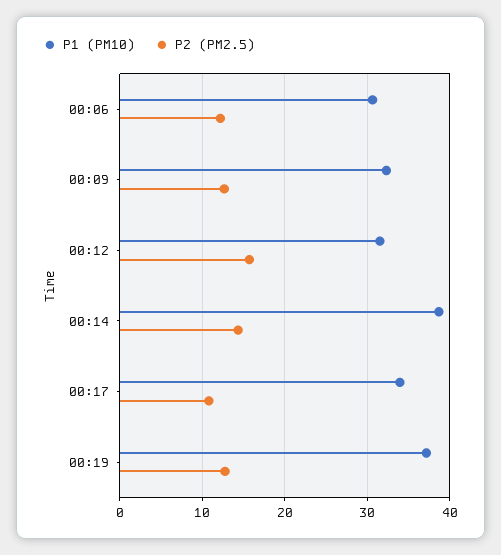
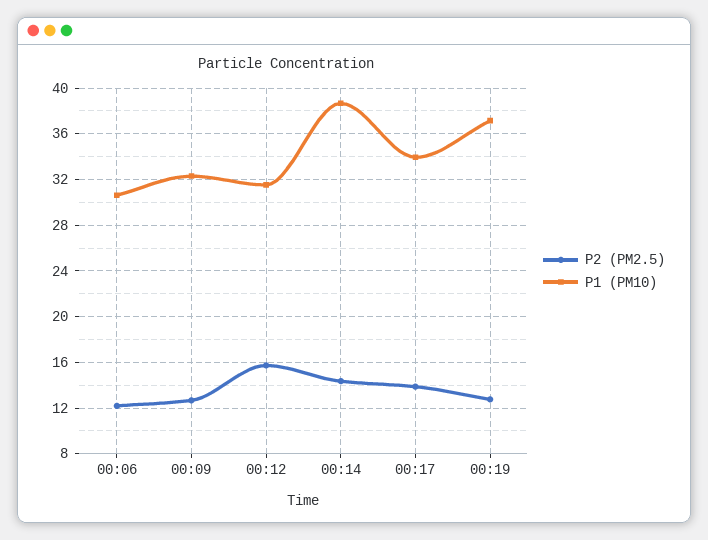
  {
    "P1 (PM10)": {
      "00:06": 31,
      "00:09": 32,
      "00:12": 32,
      "00:14": 39,
      "00:17": 34,
      "00:19": 37
    },
    "P2 (PM2.5)": {
      "00:06": 12,
      "00:09": 13,
      "00:12": 16,
      "00:14": 14,
-     "00:17": 11,
+     "00:17": 14,
      "00:19": 13
    }
  }

